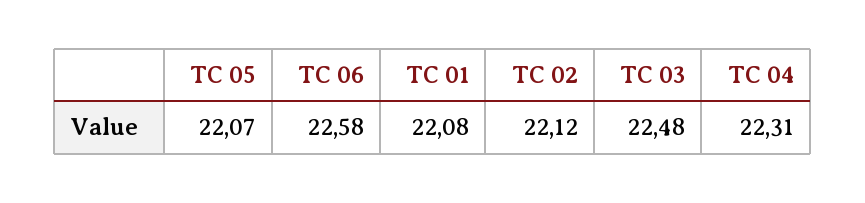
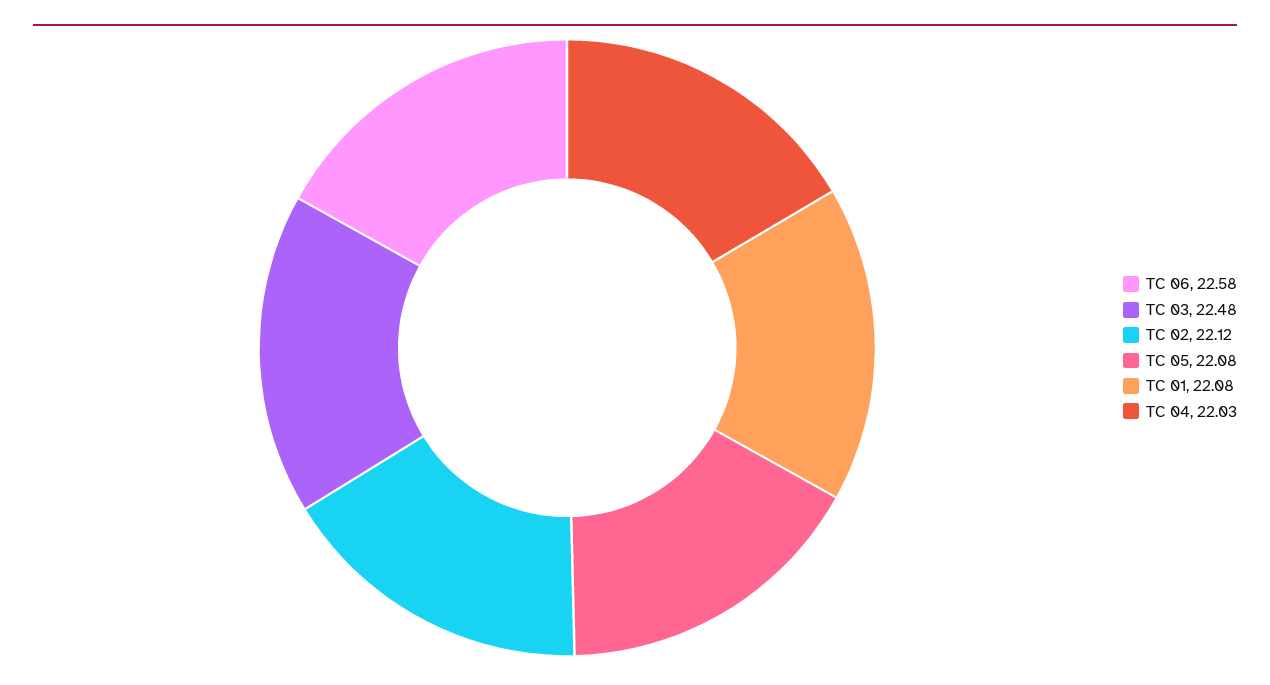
  {
-   "TC 05": 22.07,
+   "TC 05": 22.08,
    "TC 06": 22.58,
    "TC 01": 22.08,
    "TC 02": 22.12,
    "TC 03": 22.48,
-   "TC 04": 22.31
+   "TC 04": 22.03
  }

